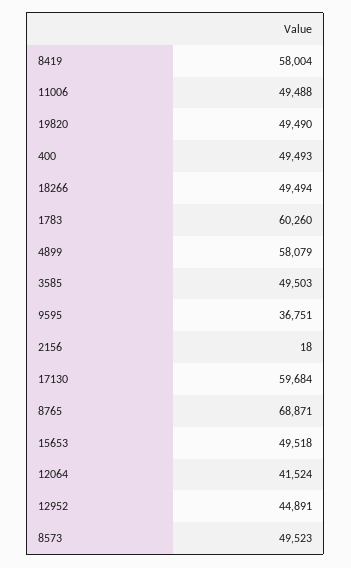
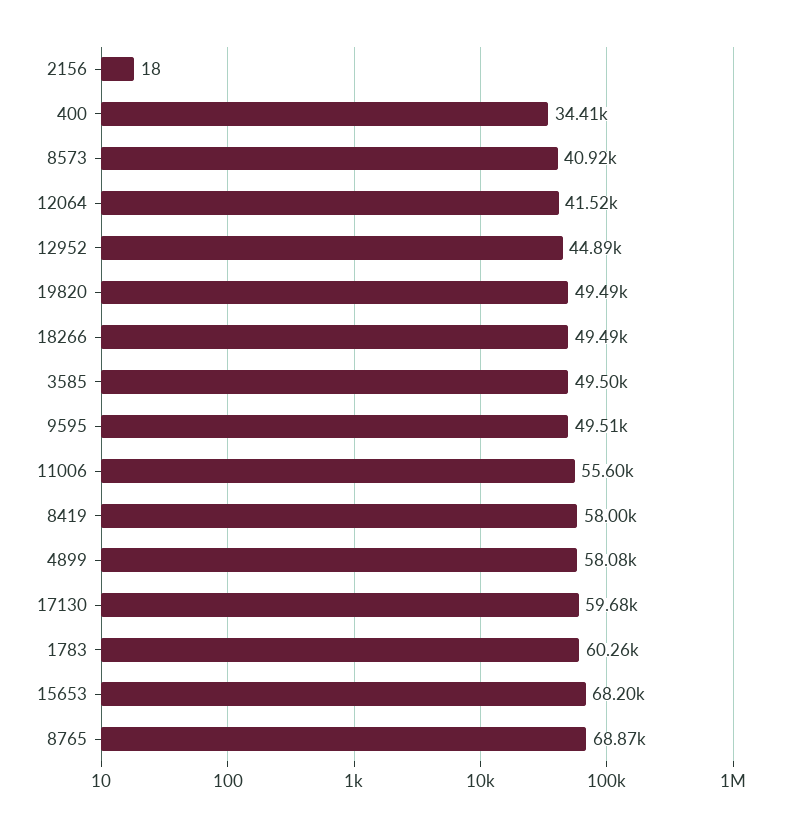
  {
    "8419": 58004,
-   "11006": 49488,
+   "11006": 55600,
    "19820": 49490,
-   "400": 49493,
+   "400": 34410,
    "18266": 49494,
    "1783": 60260,
    "4899": 58079,
    "3585": 49503,
-   "9595": 36751,
+   "9595": 49510,
    "2156": 18,
    "17130": 59684,
    "8765": 68871,
-   "15653": 49518,
+   "15653": 68200,
    "12064": 41524,
    "12952": 44891,
-   "8573": 49523
+   "8573": 40920
  }

